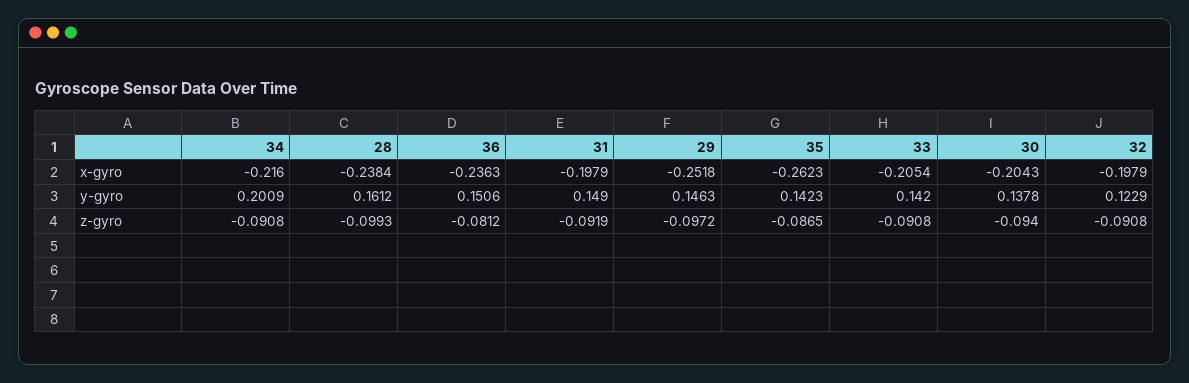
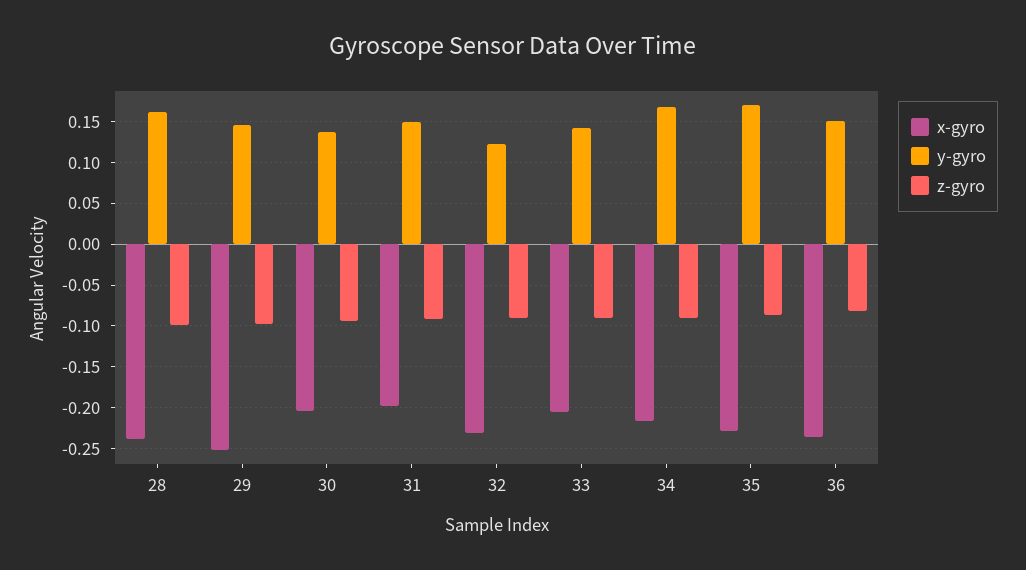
  {
    "x-gyro": {
      "34": -0.216,
      "28": -0.2384,
      "36": -0.2363,
      "31": -0.1979,
      "29": -0.2518,
-     "35": -0.2623,
+     "35": -0.23,
      "33": -0.2054,
      "30": -0.2043,
-     "32": -0.1979
+     "32": -0.23
    },
    "y-gyro": {
-     "34": 0.2009,
+     "34": 0.17,
      "28": 0.1612,
      "36": 0.1506,
      "31": 0.149,
      "29": 0.1463,
-     "35": 0.1423,
+     "35": 0.17,
      "33": 0.142,
      "30": 0.1378,
      "32": 0.1229
    },
    "z-gyro": {
      "34": -0.0908,
      "28": -0.0993,
      "36": -0.0812,
      "31": -0.0919,
      "29": -0.0972,
      "35": -0.0865,
      "33": -0.0908,
      "30": -0.094,
      "32": -0.0908
    }
  }

